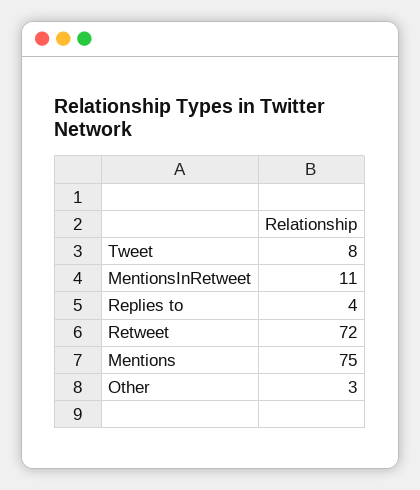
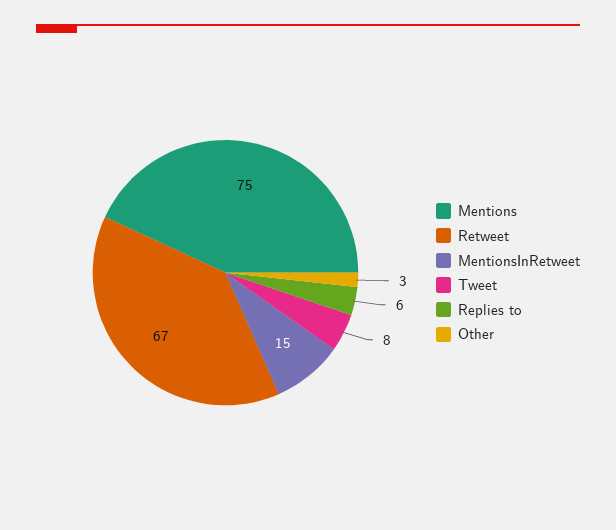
  {
    "Tweet": 8,
-   "MentionsInRetweet": 11,
+   "MentionsInRetweet": 15,
-   "Replies to": 4,
+   "Replies to": 6,
-   "Retweet": 72,
+   "Retweet": 67,
    "Mentions": 75,
    "Other": 3
  }

